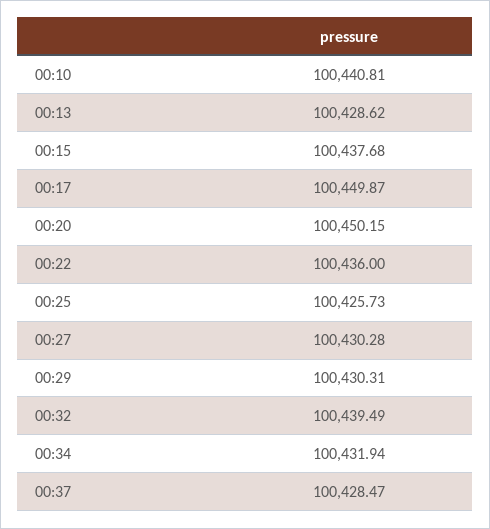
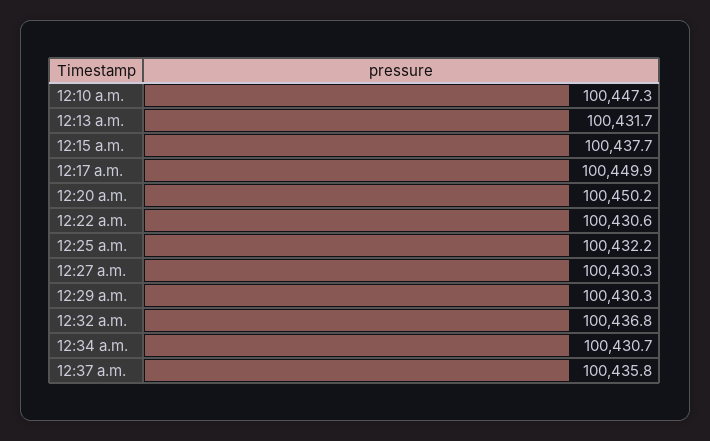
  {
-   "00:10": 100440.81,
+   "00:10": 100447.3,
-   "00:13": 100428.62,
+   "00:13": 100431.7,
    "00:15": 100437.68,
    "00:17": 100449.87,
    "00:20": 100450.15,
-   "00:22": 100436,
+   "00:22": 100430.6,
-   "00:25": 100425.73,
+   "00:25": 100432.2,
    "00:27": 100430.28,
    "00:29": 100430.31,
-   "00:32": 100439.49,
+   "00:32": 100436.8,
-   "00:34": 100431.94,
+   "00:34": 100430.7,
-   "00:37": 100428.47
+   "00:37": 100435.8
  }

